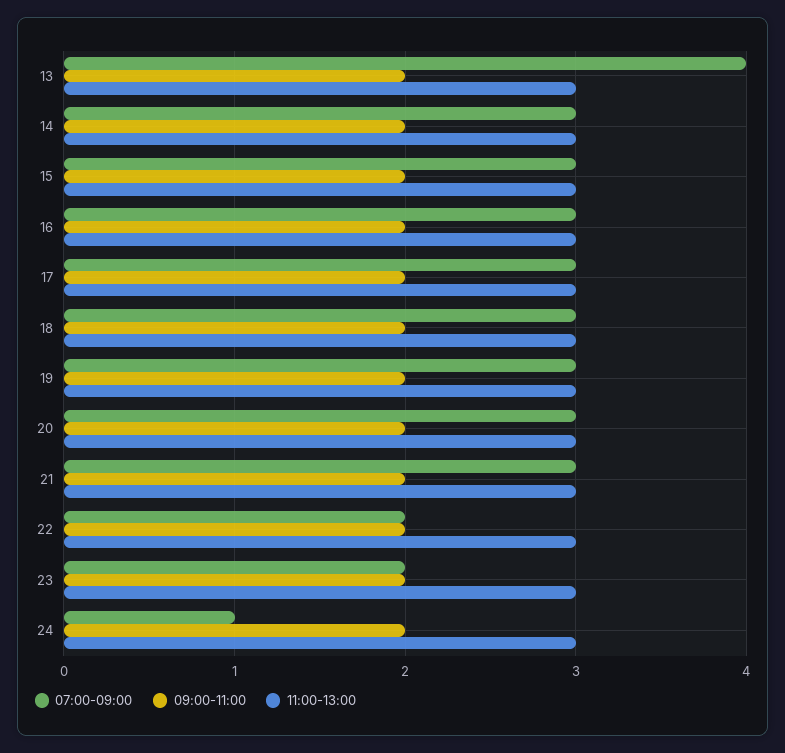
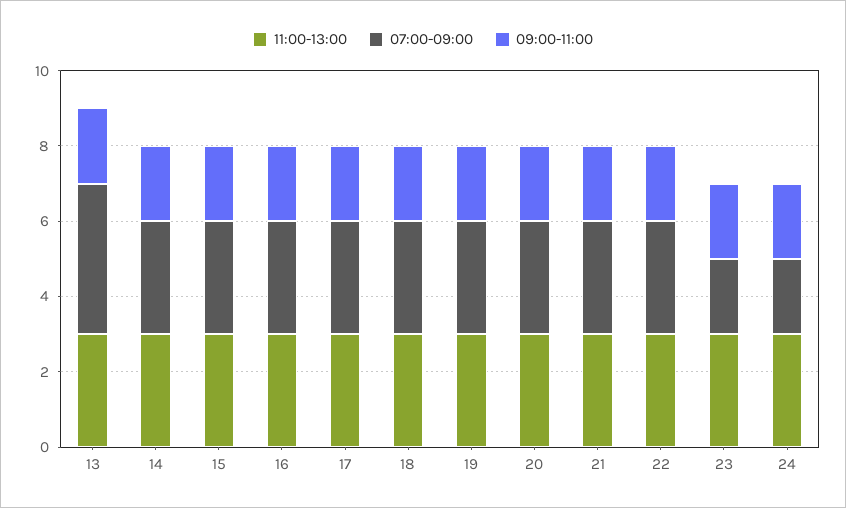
  {
    "07:00-09:00": {
      "13": 4,
      "14": 3,
      "15": 3,
      "16": 3,
      "17": 3,
      "18": 3,
      "19": 3,
      "20": 3,
      "21": 3,
-     "22": 2,
+     "22": 3,
      "23": 2,
-     "24": 1
+     "24": 2
    },
    "09:00-11:00": {
      "13": 2,
      "14": 2,
      "15": 2,
      "16": 2,
      "17": 2,
      "18": 2,
      "19": 2,
      "20": 2,
      "21": 2,
      "22": 2,
      "23": 2,
      "24": 2
    },
    "11:00-13:00": {
      "13": 3,
      "14": 3,
      "15": 3,
      "16": 3,
      "17": 3,
      "18": 3,
      "19": 3,
      "20": 3,
      "21": 3,
      "22": 3,
      "23": 3,
      "24": 3
    }
  }

